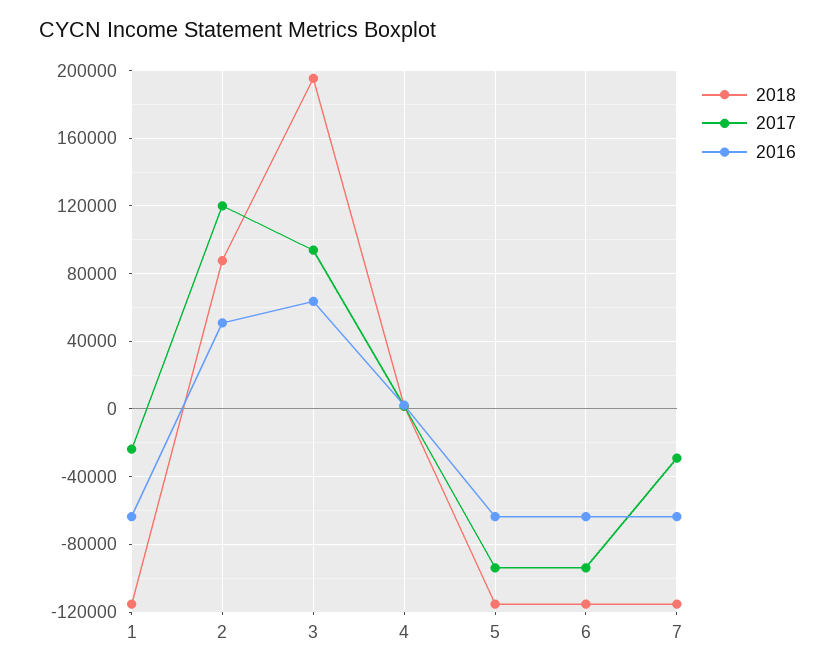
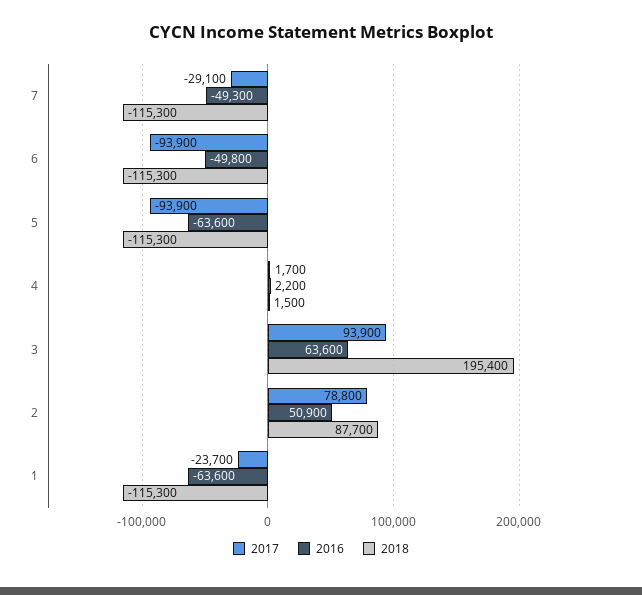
  {
    "2018": {
      "1": -115300,
      "2": 87700,
      "3": 195400,
      "4": 1500,
      "5": -115300,
      "6": -115300,
      "7": -115300
    },
    "2017": {
      "1": -23700,
-     "2": 120000,
+     "2": 78800,
      "3": 93900,
      "4": 1700,
      "5": -93900,
      "6": -93900,
      "7": -29100
    },
    "2016": {
      "1": -63600,
      "2": 50900,
      "3": 63600,
      "4": 2200,
      "5": -63600,
-     "6": -65000,
+     "6": -49800,
-     "7": -65000
+     "7": -49300
    }
  }

